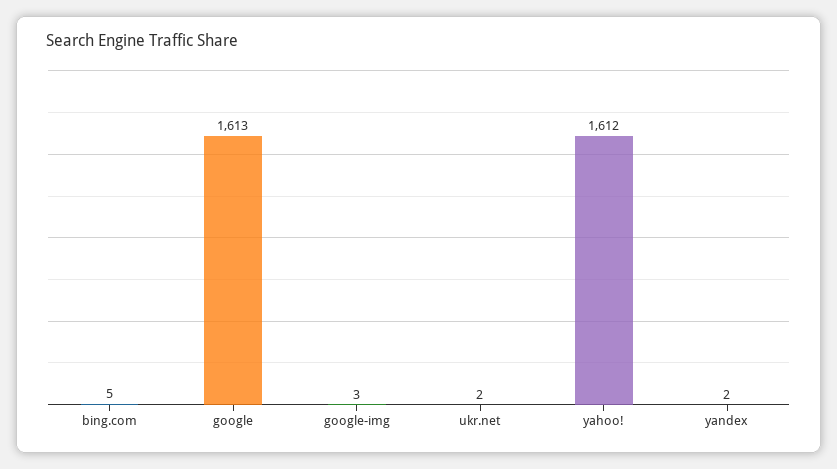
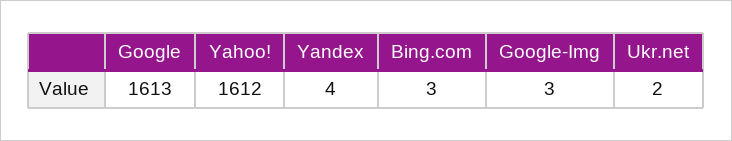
  {
-   "bing.com": 5,
+   "bing.com": 3,
    "google": 1613,
    "google-img": 3,
    "ukr.net": 2,
    "yahoo!": 1612,
-   "yandex": 2
+   "yandex": 4
  }

